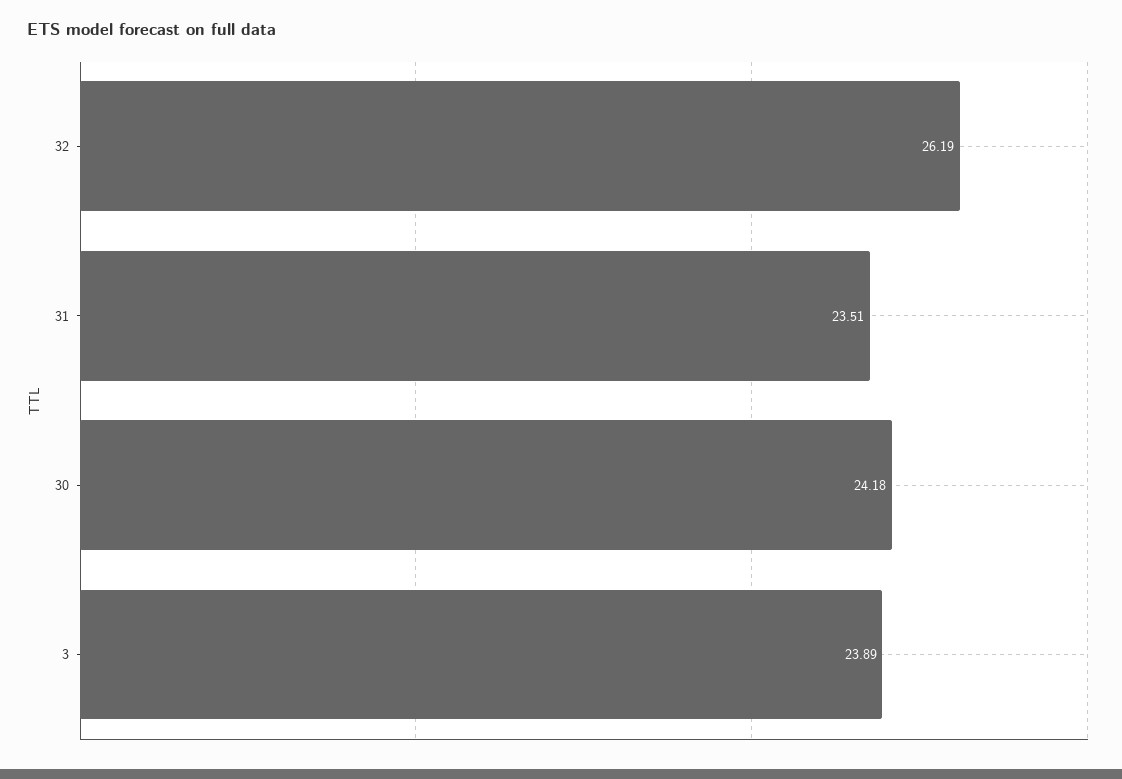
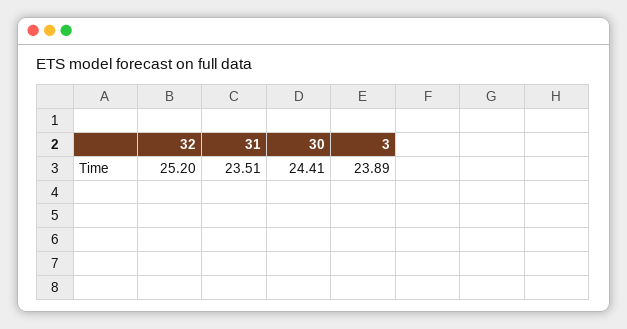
  {
-   "32": 26.19,
+   "32": 25.2,
    "31": 23.51,
-   "30": 24.18,
+   "30": 24.41,
    "3": 23.89
  }

